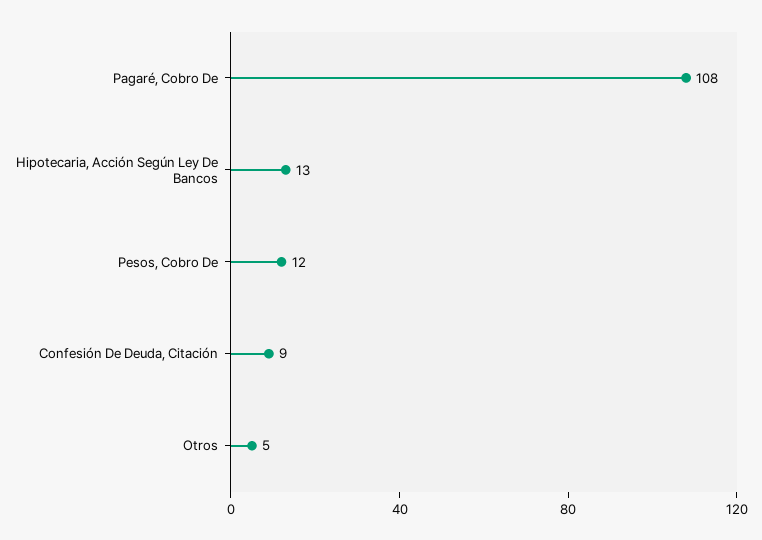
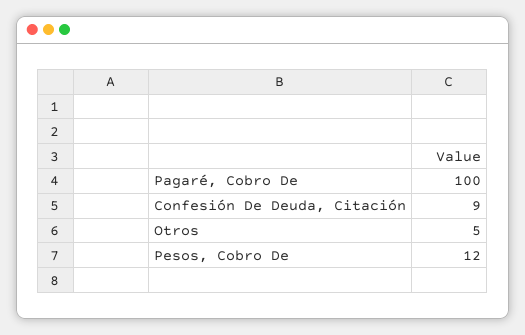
  {
-   "Pagaré, Cobro De": 108,
+   "Pagaré, Cobro De": 100,
-   "Hipotecaria, Acción Según Ley De Bancos": 13,
    "Pesos, Cobro De": 12,
    "Confesión De Deuda, Citación": 9,
    "Otros": 5
  }

